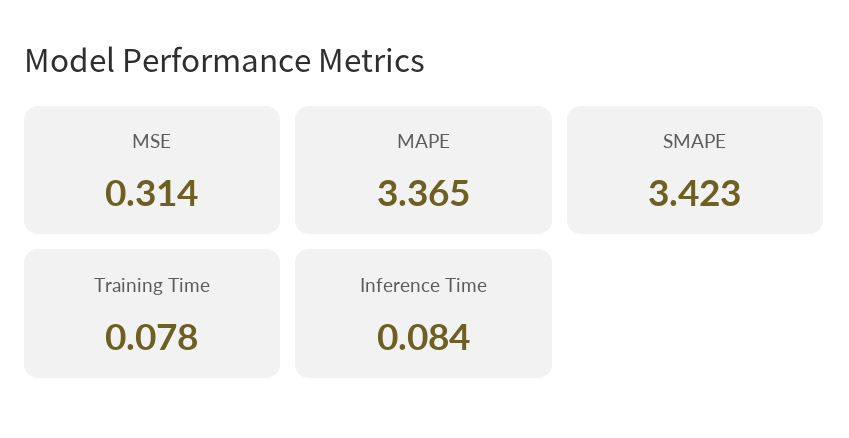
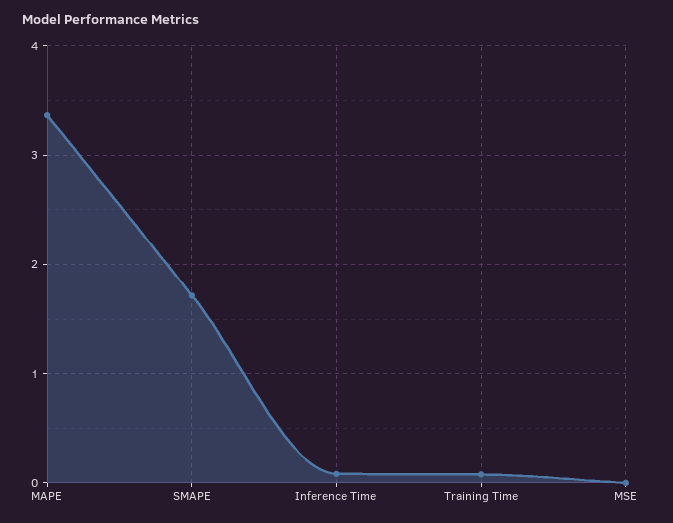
  {
-   "MSE": 0.314,
+   "MSE": 0,
    "MAPE": 3.365,
-   "SMAPE": 3.423,
+   "SMAPE": 1.7,
    "Training Time": 0.078,
    "Inference Time": 0.084
  }

